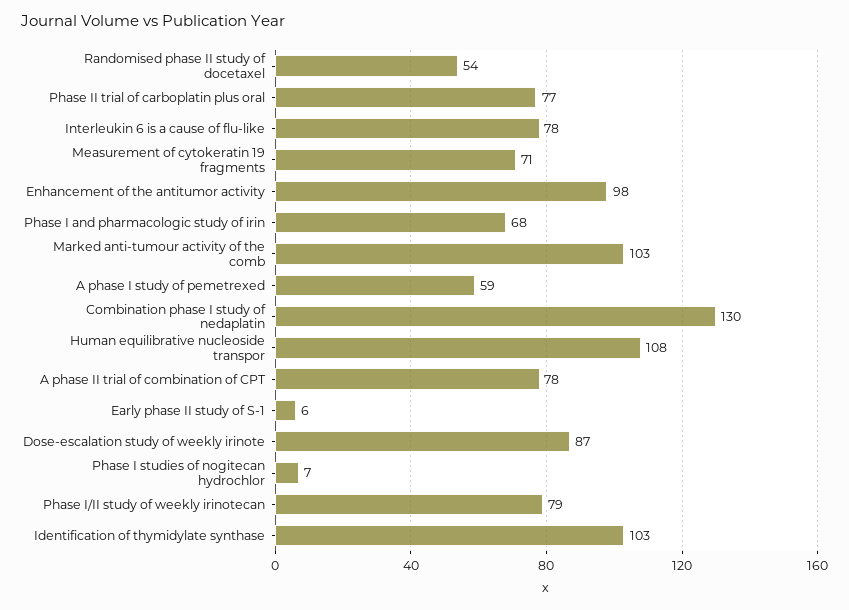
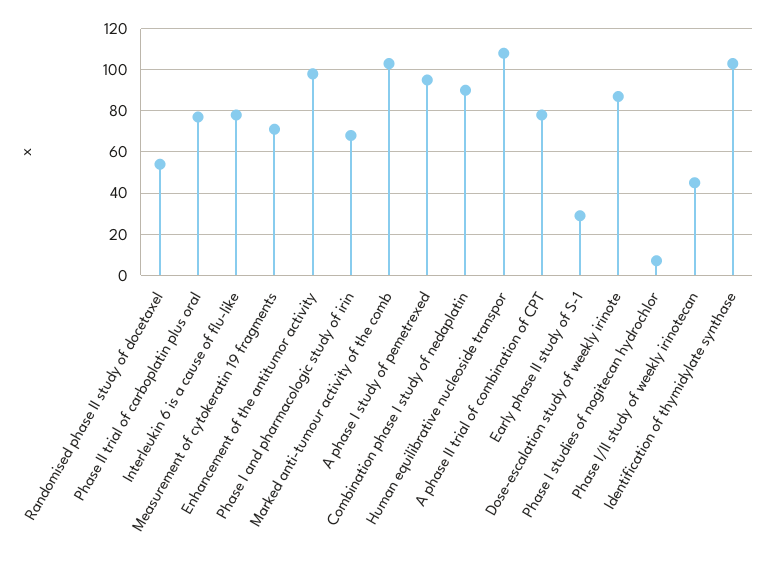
  {
    "Randomised phase II study of docetaxel": 54,
    "Phase II trial of carboplatin plus oral": 77,
    "Interleukin 6 is a cause of flu-like": 78,
    "Measurement of cytokeratin 19 fragments": 71,
    "Enhancement of the antitumor activity": 98,
    "Phase I and pharmacologic study of irin": 68,
    "Marked anti-tumour activity of the comb": 103,
-   "A phase I study of pemetrexed": 59,
+   "A phase I study of pemetrexed": 95,
-   "Combination phase I study of nedaplatin": 130,
+   "Combination phase I study of nedaplatin": 90,
    "Human equilibrative nucleoside transpor": 108,
    "A phase II trial of combination of CPT": 78,
-   "Early phase II study of S-1": 6,
+   "Early phase II study of S-1": 30,
    "Dose-escalation study of weekly irinote": 87,
    "Phase I studies of nogitecan hydrochlor": 7,
-   "Phase I/II study of weekly irinotecan": 79,
+   "Phase I/II study of weekly irinotecan": 45,
    "Identification of thymidylate synthase": 103
  }

